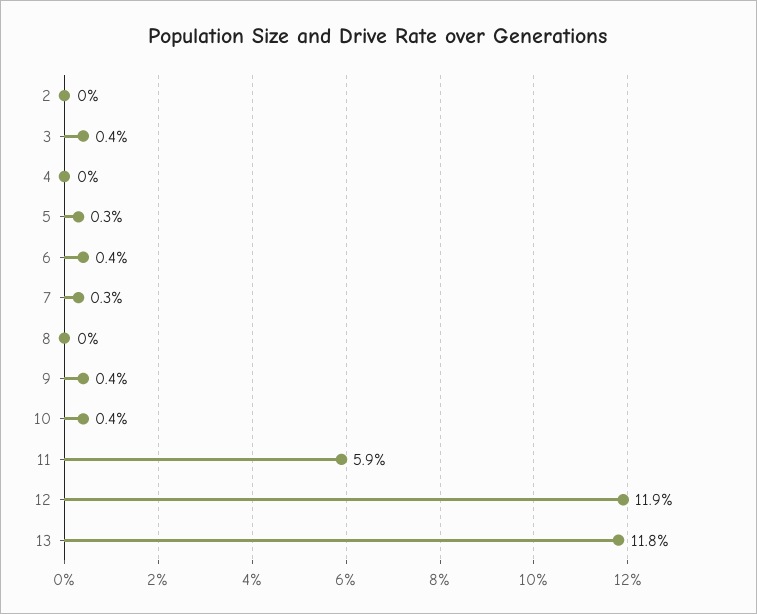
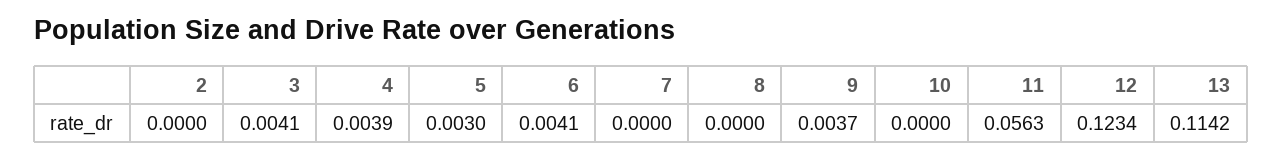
  {
    "2": 0,
    "3": 0.0041,
-   "4": 0,
+   "4": 0.0039,
    "5": 0.003,
    "6": 0.0041,
-   "7": 0.003,
+   "7": 0,
    "8": 0,
    "9": 0.0037,
-   "10": 0.004,
+   "10": 0,
-   "11": 0.059,
+   "11": 0.0563,
-   "12": 0.119,
+   "12": 0.1234,
-   "13": 0.118
+   "13": 0.1142
  }

